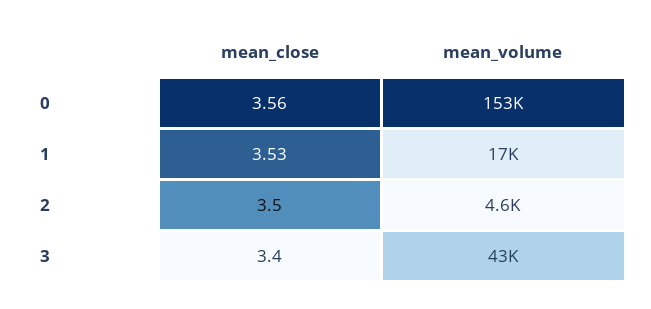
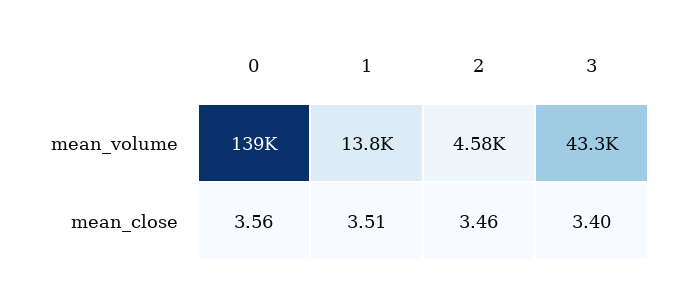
  {
    "mean_close": {
      "0": 3.56,
-     "1": 3.53,
+     "1": 3.51,
-     "2": 3.5,
+     "2": 3.46,
      "3": 3.4
    },
    "mean_volume": {
-     "0": 153000,
+     "0": 139000,
-     "1": 17000,
+     "1": 13800,
      "2": 4580,
      "3": 43300
    }
  }

